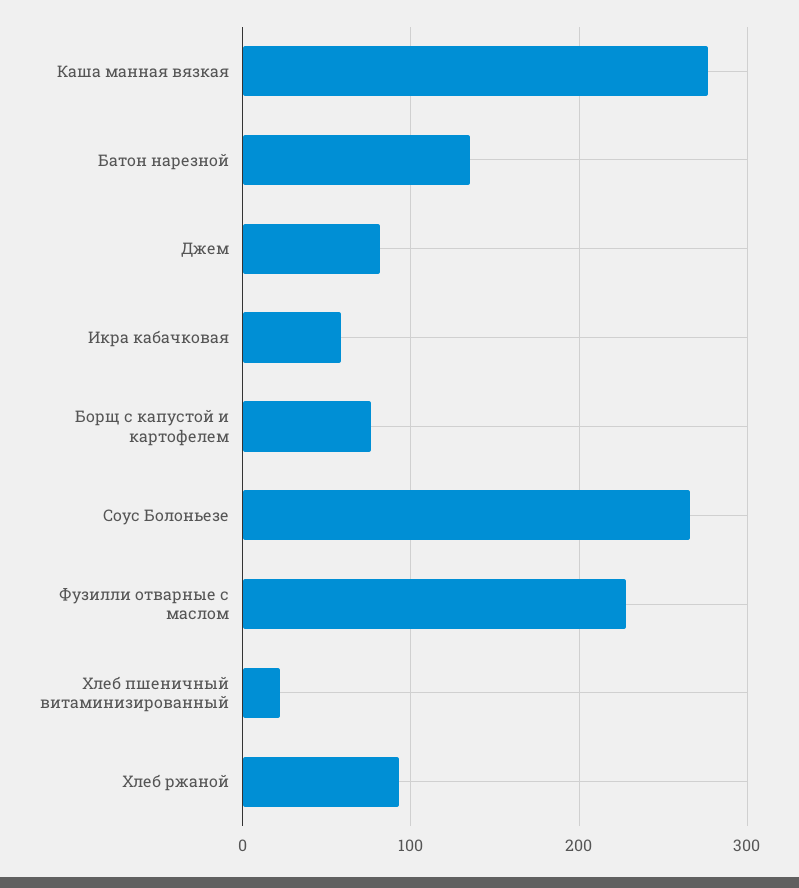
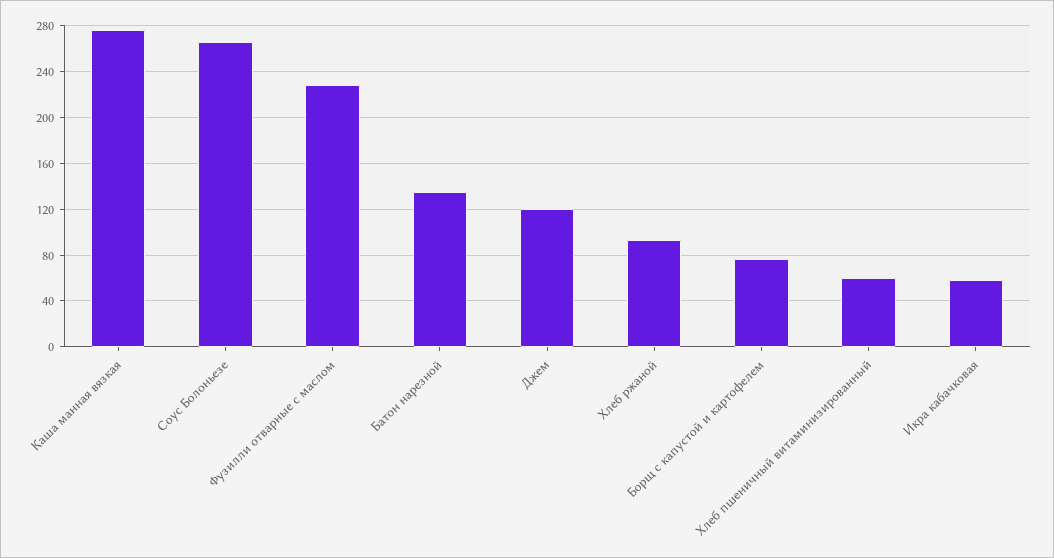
  {
    "Каша манная вязкая": 280,
    "Батон нарезной": 140,
-   "Джем": 80,
+   "Джем": 120,
    "Икра кабачковая": 60,
    "Борщ с капустой и картофелем": 80,
    "Соус Болоньезе": 270,
    "Фузилли отварные с маслом": 230,
-   "Хлеб пшеничный витаминизированный": 20,
+   "Хлеб пшеничный витаминизированный": 60,
    "Хлеб ржаной": 90
  }

